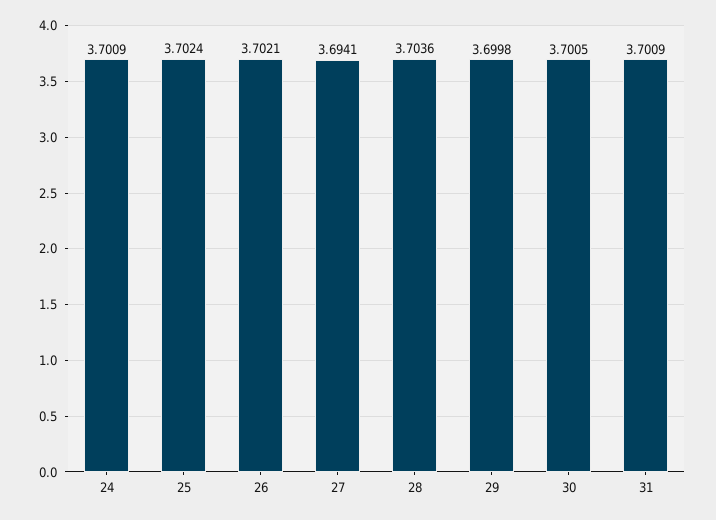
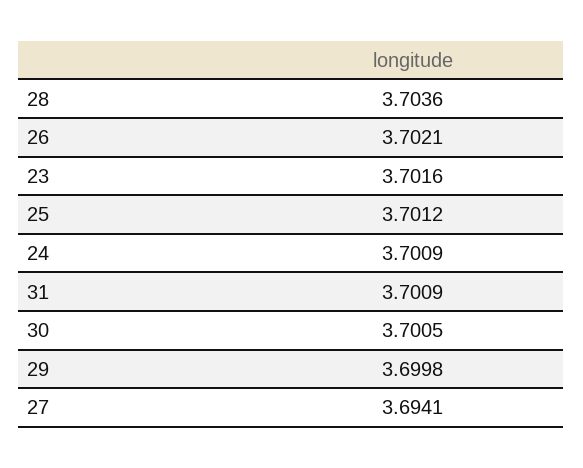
  {
    "24": 3.7009,
-   "25": 3.7024,
+   "25": 3.7012,
    "26": 3.7021,
    "27": 3.6941,
    "28": 3.7036,
    "29": 3.6998,
    "30": 3.7005,
-   "31": 3.7009
+   "31": 3.7009,
+   "23": 3.7016
  }

